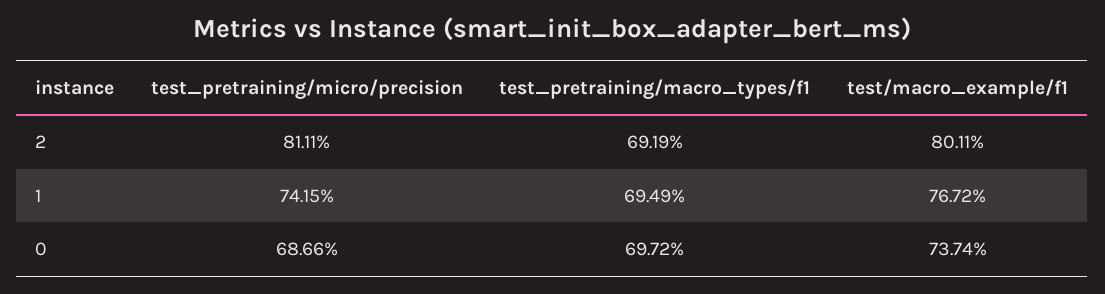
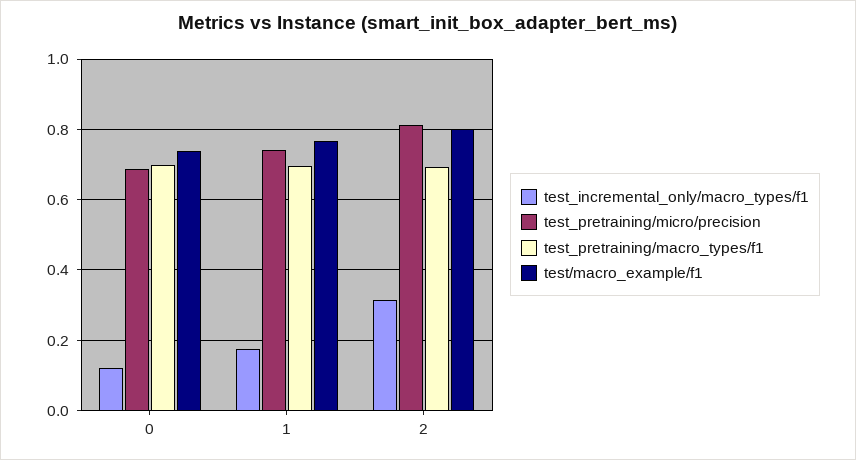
  {
    "test_pretraining/micro/precision": {
      "2": 0.8111,
      "1": 0.7415,
      "0": 0.6866
    },
    "test_pretraining/macro_types/f1": {
      "2": 0.6919,
      "1": 0.6949,
      "0": 0.6972
    },
    "test/macro_example/f1": {
      "2": 0.8011,
      "1": 0.7672,
      "0": 0.7374
-   }
+   },
+   "test_incremental_only/macro_types/f1": {
+     "0": 0.12,
+     "1": 0.18,
+     "2": 0.32
+   }
  }

